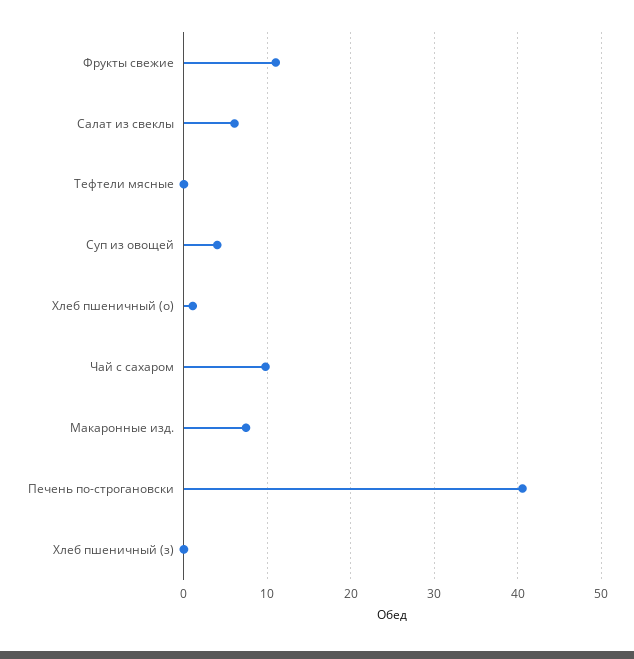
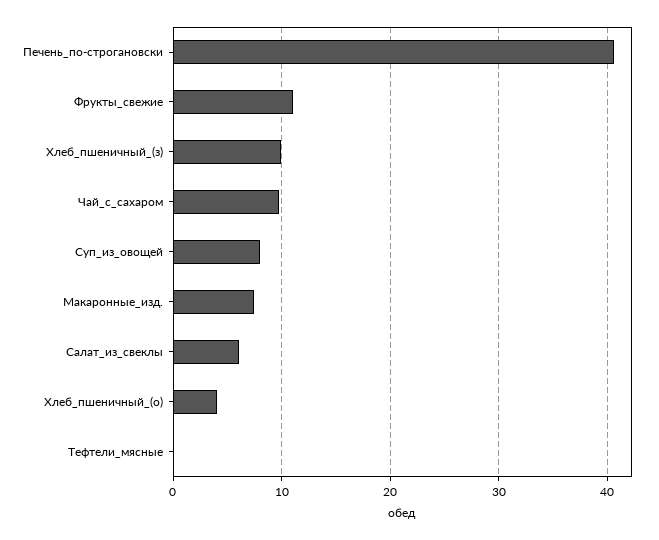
  {
    "Фрукты свежие": 11,
    "Салат из свеклы": 6,
    "Тефтели мясные": 0,
-   "Суп из овощей": 4,
+   "Суп из овощей": 8,
-   "Хлеб пшеничный (о)": 1,
+   "Хлеб пшеничный (о)": 4,
    "Чай с сахаром": 10,
    "Макаронные изд.": 7,
    "Печень по-строгановски": 41,
-   "Хлеб пшеничный (з)": 0
+   "Хлеб пшеничный (з)": 10
  }

